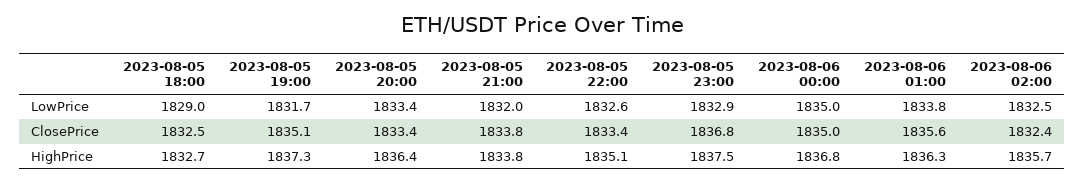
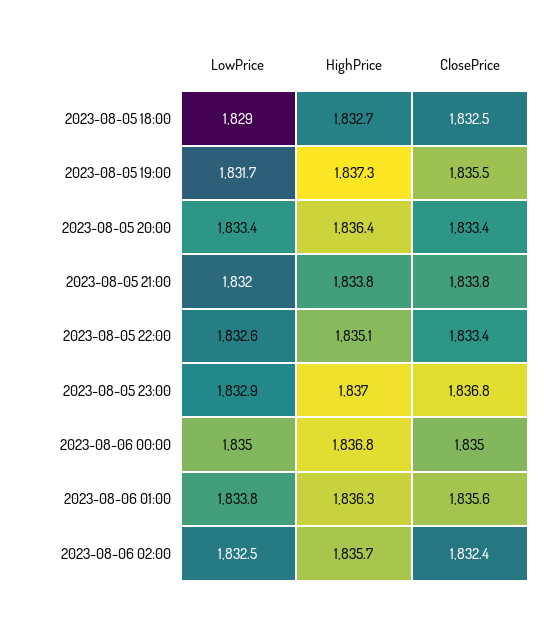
  {
    "2023-08-05 18:00": {
      "LowPrice": 1829,
      "ClosePrice": 1832.5,
      "HighPrice": 1832.7
    },
    "2023-08-05 19:00": {
      "LowPrice": 1831.7,
-     "ClosePrice": 1835.1,
+     "ClosePrice": 1835.5,
      "HighPrice": 1837.3
    },
    "2023-08-05 20:00": {
      "LowPrice": 1833.4,
      "ClosePrice": 1833.4,
      "HighPrice": 1836.4
    },
    "2023-08-05 21:00": {
      "LowPrice": 1832,
      "ClosePrice": 1833.8,
      "HighPrice": 1833.8
    },
    "2023-08-05 22:00": {
      "LowPrice": 1832.6,
      "ClosePrice": 1833.4,
      "HighPrice": 1835.1
    },
    "2023-08-05 23:00": {
      "LowPrice": 1832.9,
      "ClosePrice": 1836.8,
-     "HighPrice": 1837.5
+     "HighPrice": 1837
    },
    "2023-08-06 00:00": {
      "LowPrice": 1835,
      "ClosePrice": 1835,
      "HighPrice": 1836.8
    },
    "2023-08-06 01:00": {
      "LowPrice": 1833.8,
      "ClosePrice": 1835.6,
      "HighPrice": 1836.3
    },
    "2023-08-06 02:00": {
      "LowPrice": 1832.5,
      "ClosePrice": 1832.4,
      "HighPrice": 1835.7
    }
  }

